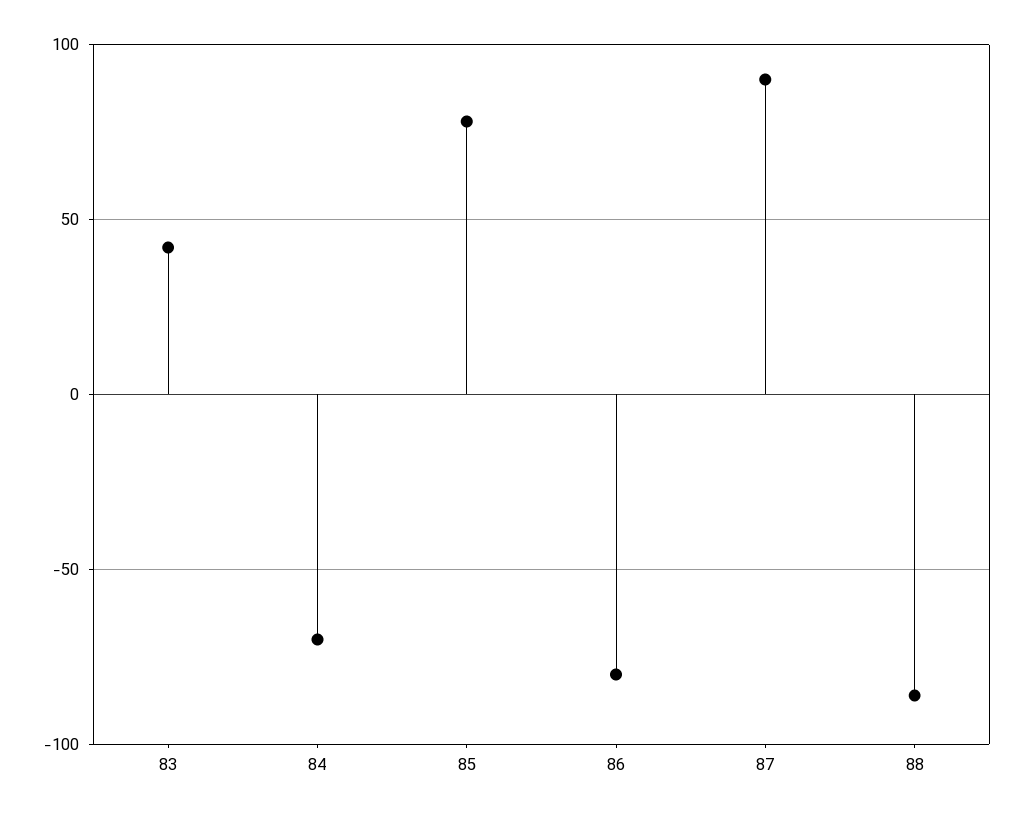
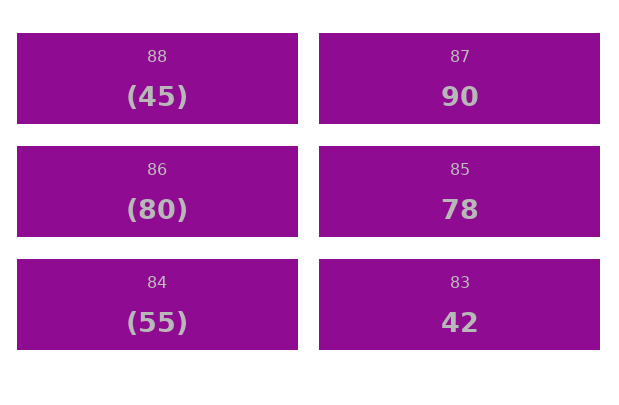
  {
    "83": 42,
-   "84": -70,
+   "84": -55,
    "85": 78,
    "86": -80,
    "87": 90,
-   "88": -85
+   "88": -45
  }

